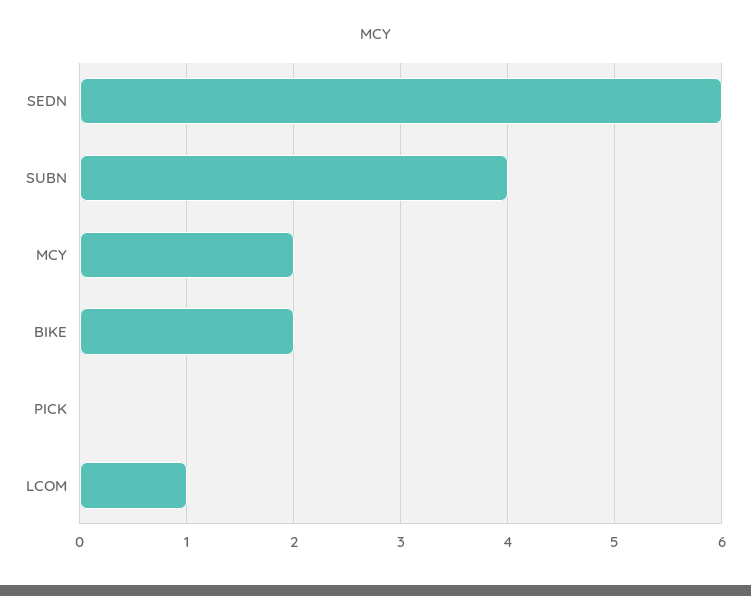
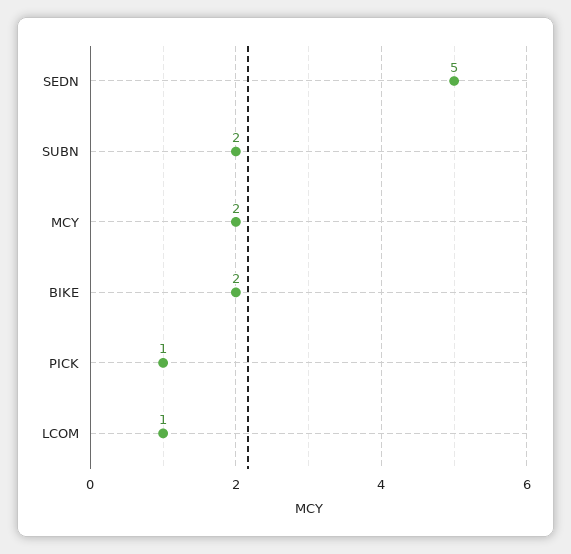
  {
-   "SEDN": 6,
+   "SEDN": 5,
-   "SUBN": 4,
+   "SUBN": 2,
    "MCY": 2,
    "BIKE": 2,
-   "PICK": 0,
+   "PICK": 1,
    "LCOM": 1
  }

